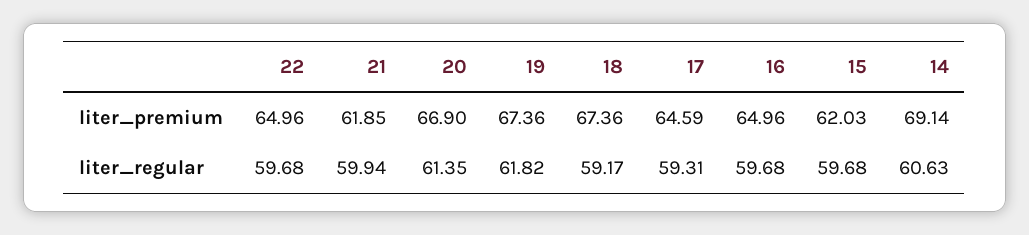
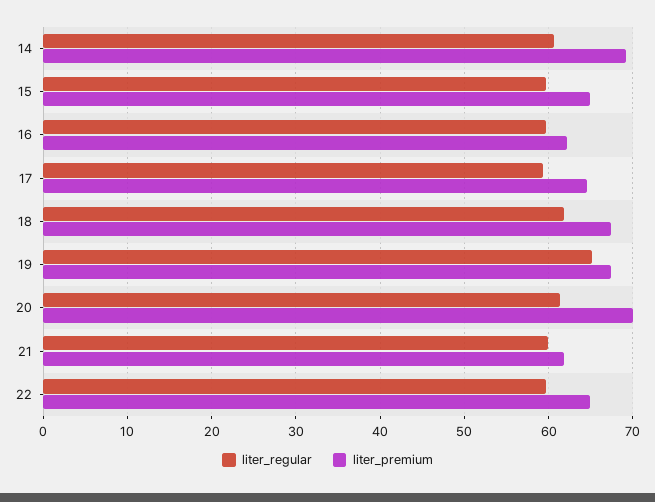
  {
    "liter_premium": {
      "22": 64.96,
      "21": 61.85,
-     "20": 66.9,
+     "20": 70,
      "19": 67.36,
      "18": 67.36,
      "17": 64.59,
-     "16": 64.96,
+     "16": 62,
-     "15": 62.03,
+     "15": 65,
      "14": 69.14
    },
    "liter_regular": {
      "22": 59.68,
      "21": 59.94,
      "20": 61.35,
-     "19": 61.82,
+     "19": 65,
-     "18": 59.17,
+     "18": 62,
      "17": 59.31,
      "16": 59.68,
      "15": 59.68,
      "14": 60.63
    }
  }

